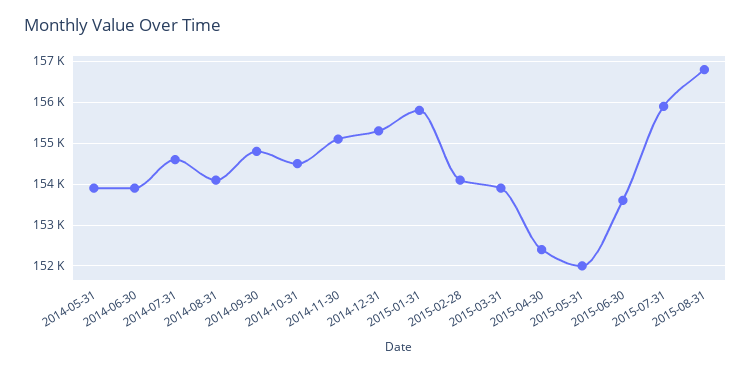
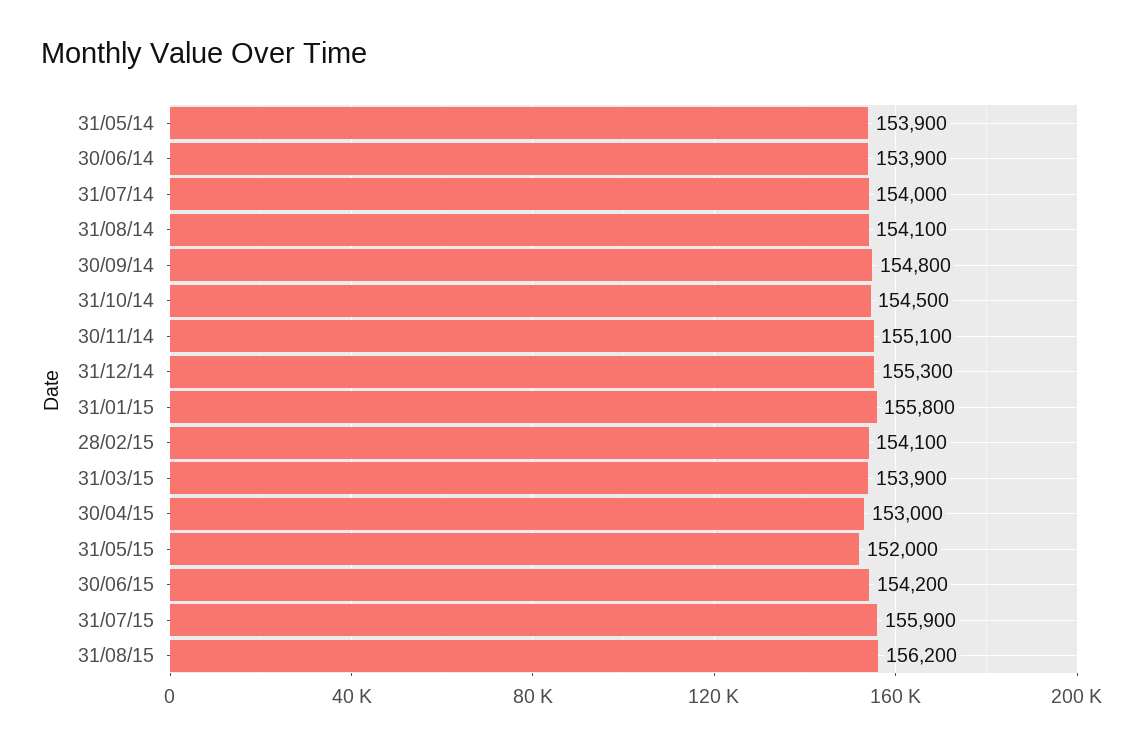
  {
    "2014-05-31": 153900,
    "2014-06-30": 153900,
-   "2014-07-31": 154600,
+   "2014-07-31": 154000,
    "2014-08-31": 154100,
    "2014-09-30": 154800,
    "2014-10-31": 154500,
    "2014-11-30": 155100,
    "2014-12-31": 155300,
    "2015-01-31": 155800,
    "2015-02-28": 154100,
    "2015-03-31": 153900,
-   "2015-04-30": 152400,
+   "2015-04-30": 153000,
    "2015-05-31": 152000,
-   "2015-06-30": 153600,
+   "2015-06-30": 154200,
    "2015-07-31": 155900,
-   "2015-08-31": 156800
+   "2015-08-31": 156200
  }

